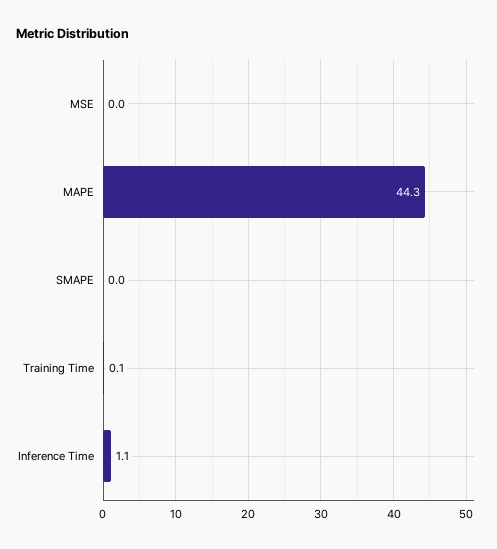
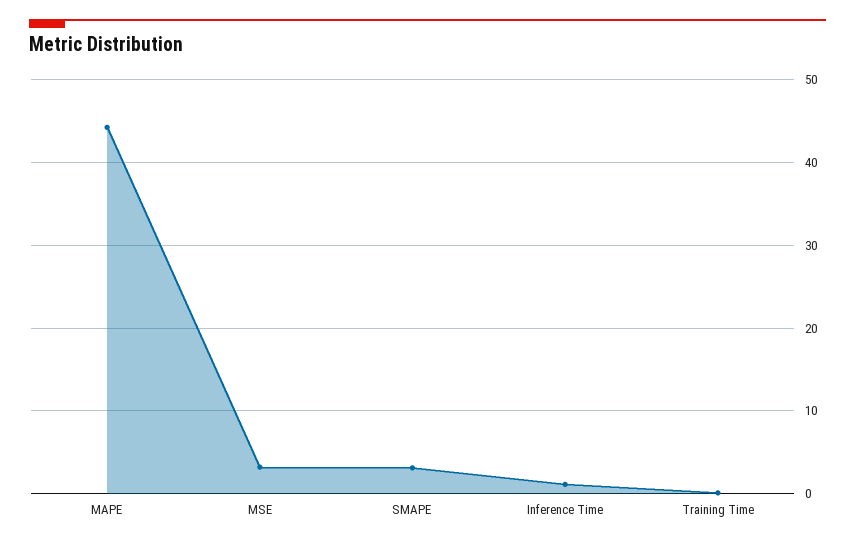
  {
-   "MSE": 0,
+   "MSE": 3,
    "MAPE": 44.3,
-   "SMAPE": 0,
+   "SMAPE": 3,
    "Training Time": 0.1,
    "Inference Time": 1.1
  }

